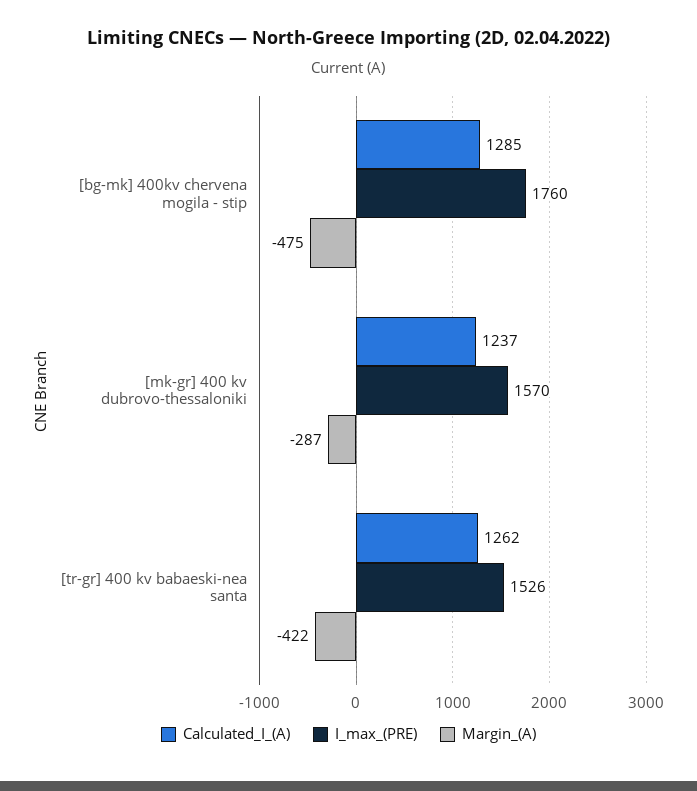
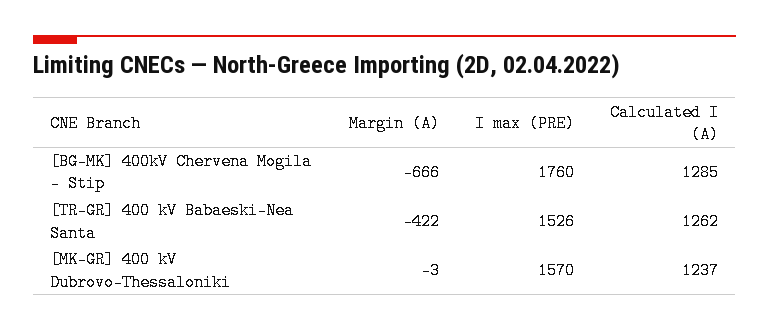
  {
    "Calculated_I_(A)": {
      "[bg-mk] 400kv chervena mogila - stip": 1285,
      "[mk-gr] 400 kv dubrovo-thessaloniki": 1237,
      "[tr-gr] 400 kv babaeski-nea santa": 1262
    },
    "I_max_(PRE)": {
      "[bg-mk] 400kv chervena mogila - stip": 1760,
      "[mk-gr] 400 kv dubrovo-thessaloniki": 1570,
      "[tr-gr] 400 kv babaeski-nea santa": 1526
    },
    "Margin_(A)": {
-     "[bg-mk] 400kv chervena mogila - stip": -475,
+     "[bg-mk] 400kv chervena mogila - stip": -666,
-     "[mk-gr] 400 kv dubrovo-thessaloniki": -287,
+     "[mk-gr] 400 kv dubrovo-thessaloniki": -3,
      "[tr-gr] 400 kv babaeski-nea santa": -422
    }
  }

